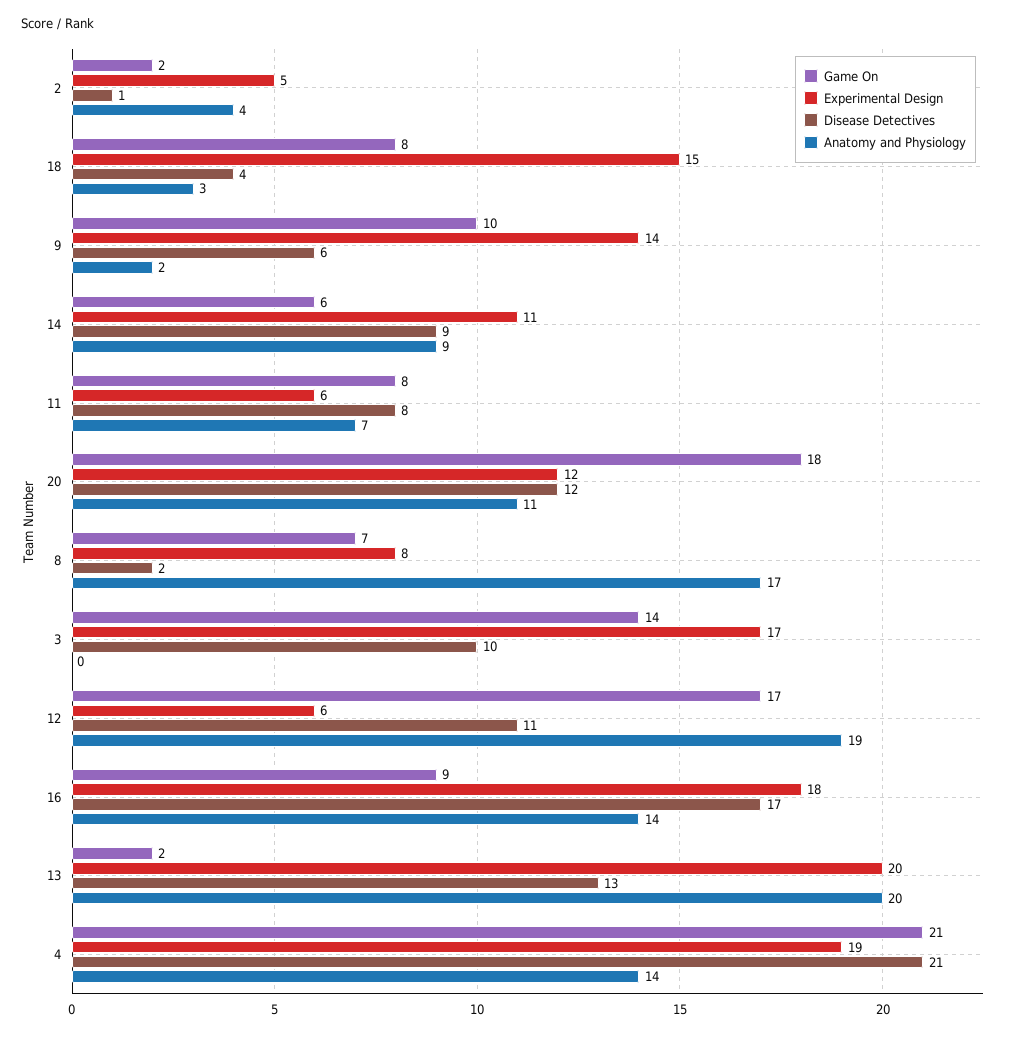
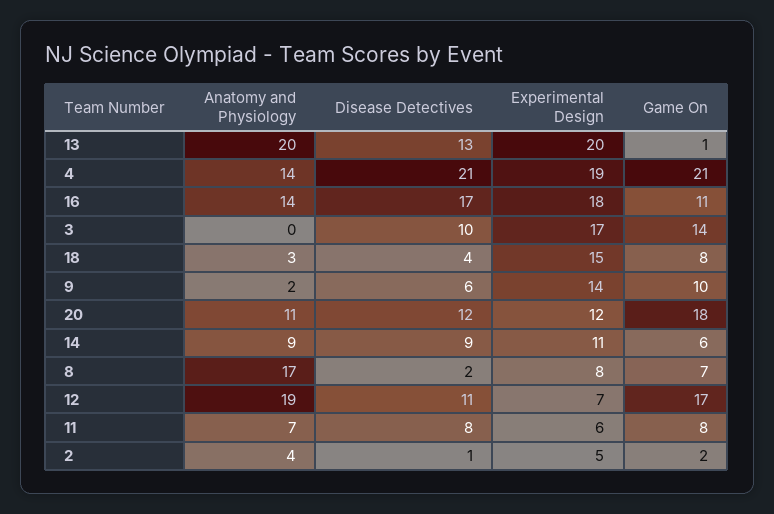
  {
    "Game On": {
      "2": 2,
      "18": 8,
      "9": 10,
      "14": 6,
      "11": 8,
      "20": 18,
      "8": 7,
      "3": 14,
      "12": 17,
-     "16": 9,
+     "16": 11,
-     "13": 2,
+     "13": 1,
      "4": 21
    },
    "Experimental Design": {
      "2": 5,
      "18": 15,
      "9": 14,
      "14": 11,
      "11": 6,
      "20": 12,
      "8": 8,
      "3": 17,
-     "12": 6,
+     "12": 7,
      "16": 18,
      "13": 20,
      "4": 19
    },
    "Disease Detectives": {
      "2": 1,
      "18": 4,
      "9": 6,
      "14": 9,
      "11": 8,
      "20": 12,
      "8": 2,
      "3": 10,
      "12": 11,
      "16": 17,
      "13": 13,
      "4": 21
    },
    "Anatomy and Physiology": {
      "2": 4,
      "18": 3,
      "9": 2,
      "14": 9,
      "11": 7,
      "20": 11,
      "8": 17,
      "3": 0,
      "12": 19,
      "16": 14,
      "13": 20,
      "4": 14
    }
  }

